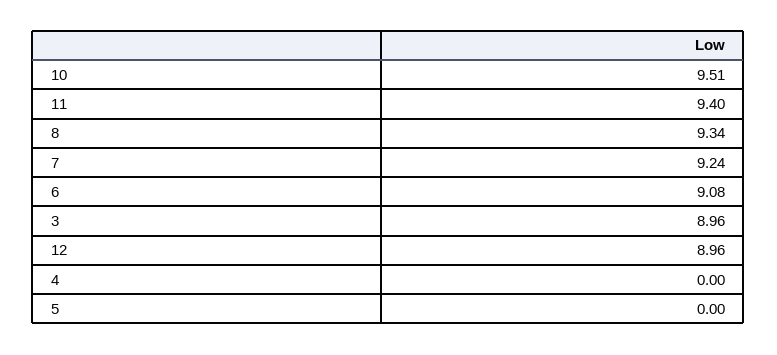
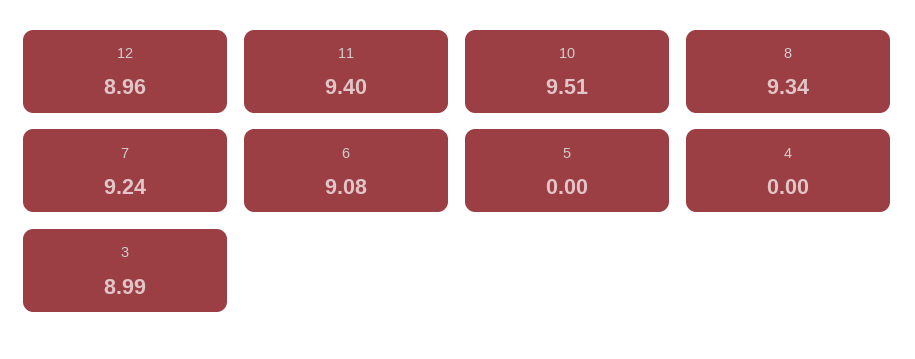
  {
    "10": 9.51,
    "11": 9.4,
    "8": 9.34,
    "7": 9.24,
    "6": 9.08,
-   "3": 8.96,
+   "3": 8.99,
    "12": 8.96,
    "4": 0,
    "5": 0
  }

